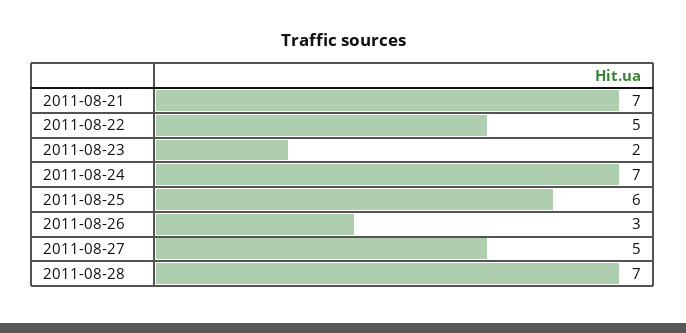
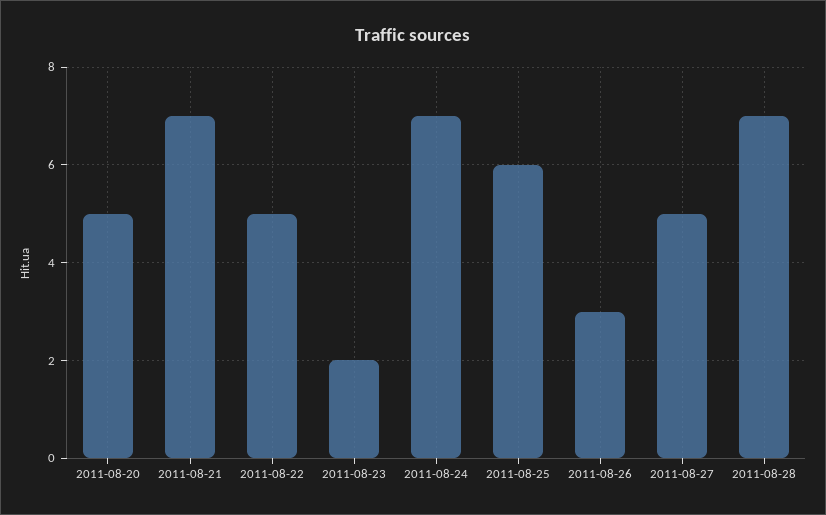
  {
    "2011-08-21": 7,
    "2011-08-22": 5,
    "2011-08-23": 2,
    "2011-08-24": 7,
    "2011-08-25": 6,
    "2011-08-26": 3,
    "2011-08-27": 5,
-   "2011-08-28": 7
+   "2011-08-28": 7,
+   "2011-08-20": 5
  }

